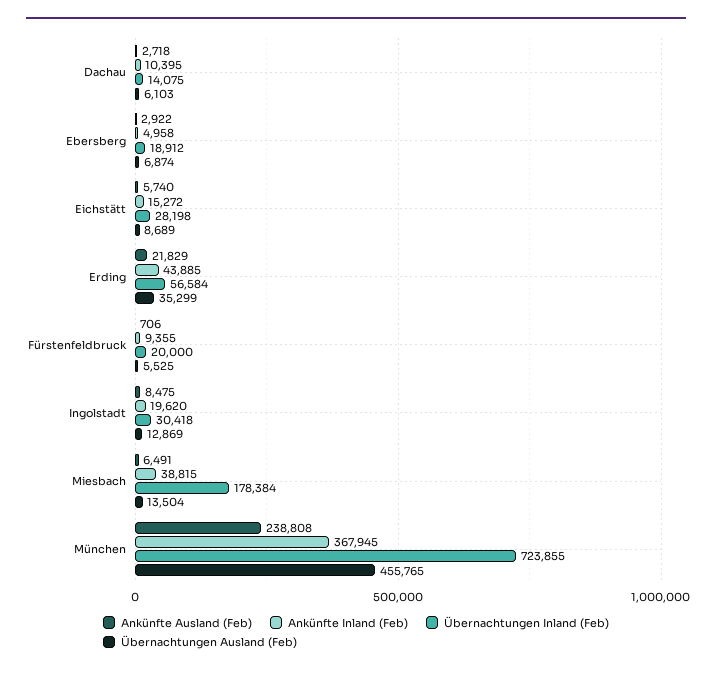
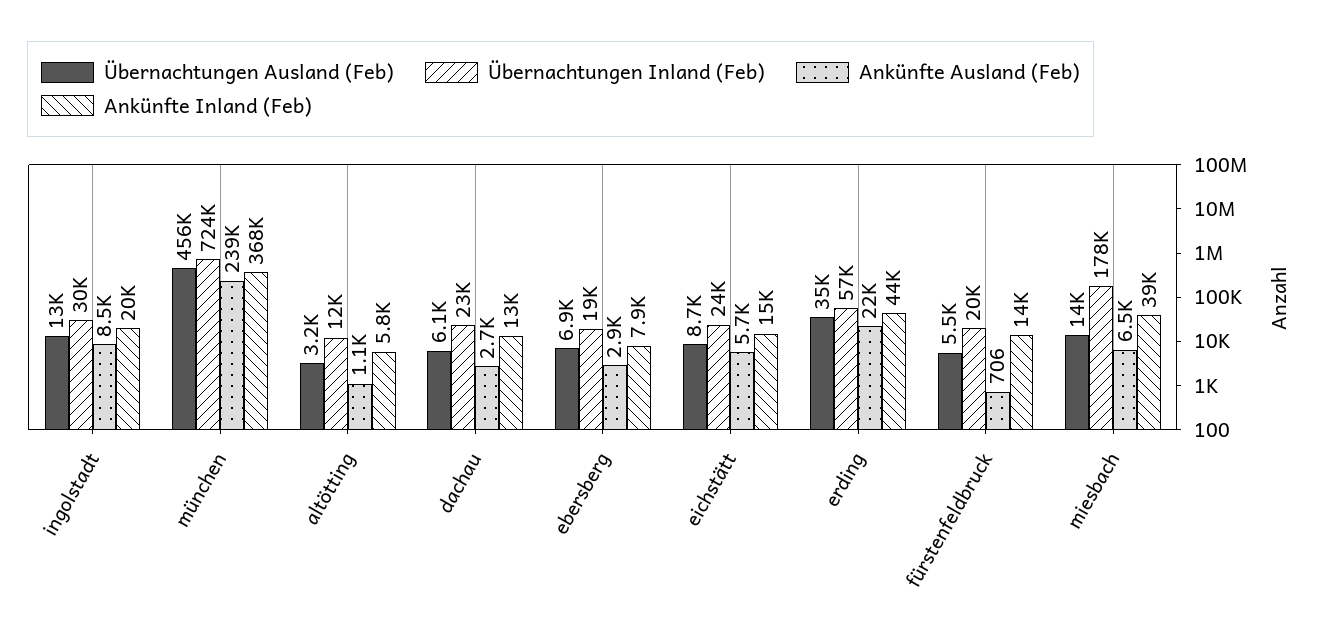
  {
    "Ankünfte Ausland (Feb)": {
      "Dachau": 2718,
      "Ebersberg": 2922,
      "Eichstätt": 5740,
      "Erding": 21829,
      "Fürstenfeldbruck": 706,
      "Ingolstadt": 8475,
      "Miesbach": 6491,
-     "München": 238808
+     "München": 238808,
+     "altötting": 1100
    },
    "Ankünfte Inland (Feb)": {
-     "Dachau": 10395,
+     "Dachau": 13000,
-     "Ebersberg": 4958,
+     "Ebersberg": 7900,
      "Eichstätt": 15272,
      "Erding": 43885,
-     "Fürstenfeldbruck": 9355,
+     "Fürstenfeldbruck": 14000,
      "Ingolstadt": 19620,
      "Miesbach": 38815,
-     "München": 367945
+     "München": 367945,
+     "altötting": 5800
    },
    "Übernachtungen Inland (Feb)": {
-     "Dachau": 14075,
+     "Dachau": 23000,
      "Ebersberg": 18912,
-     "Eichstätt": 28198,
+     "Eichstätt": 24000,
      "Erding": 56584,
      "Fürstenfeldbruck": 20000,
      "Ingolstadt": 30418,
      "Miesbach": 178384,
-     "München": 723855
+     "München": 723855,
+     "altötting": 12000
    },
    "Übernachtungen Ausland (Feb)": {
      "Dachau": 6103,
      "Ebersberg": 6874,
      "Eichstätt": 8689,
      "Erding": 35299,
      "Fürstenfeldbruck": 5525,
      "Ingolstadt": 12869,
      "Miesbach": 13504,
-     "München": 455765
+     "München": 455765,
+     "altötting": 3200
    }
  }

